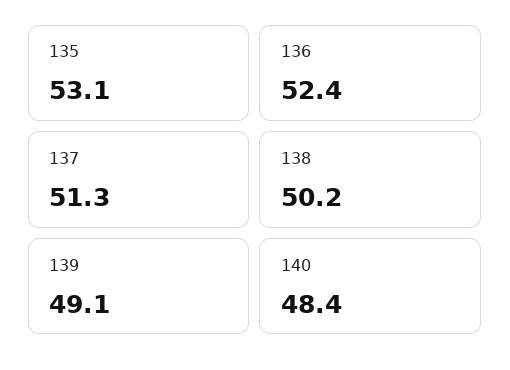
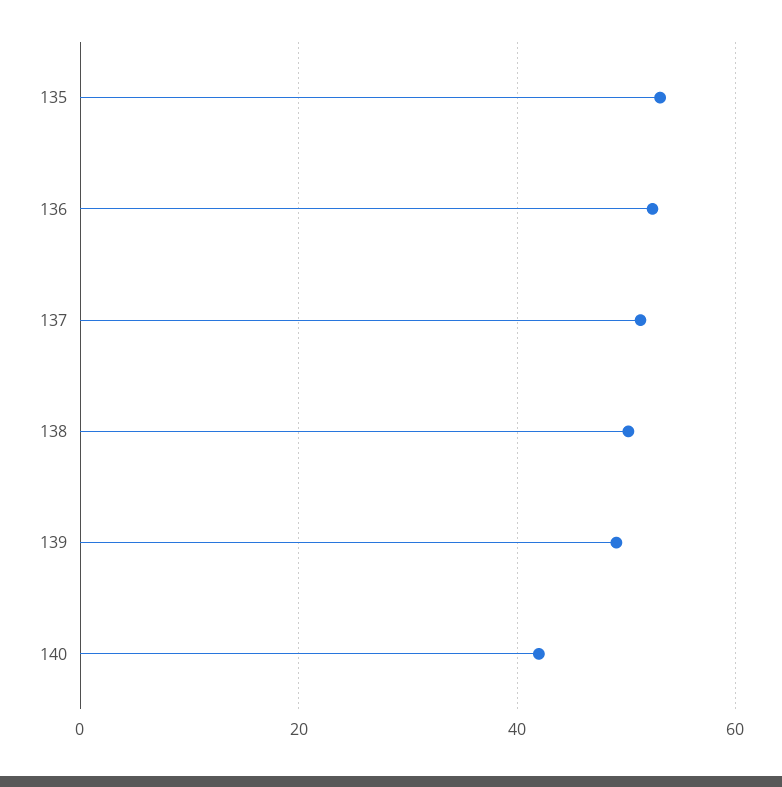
  {
    "135": 53.1,
    "136": 52.4,
    "137": 51.3,
    "138": 50.2,
    "139": 49.1,
-   "140": 48.4
+   "140": 42
  }

